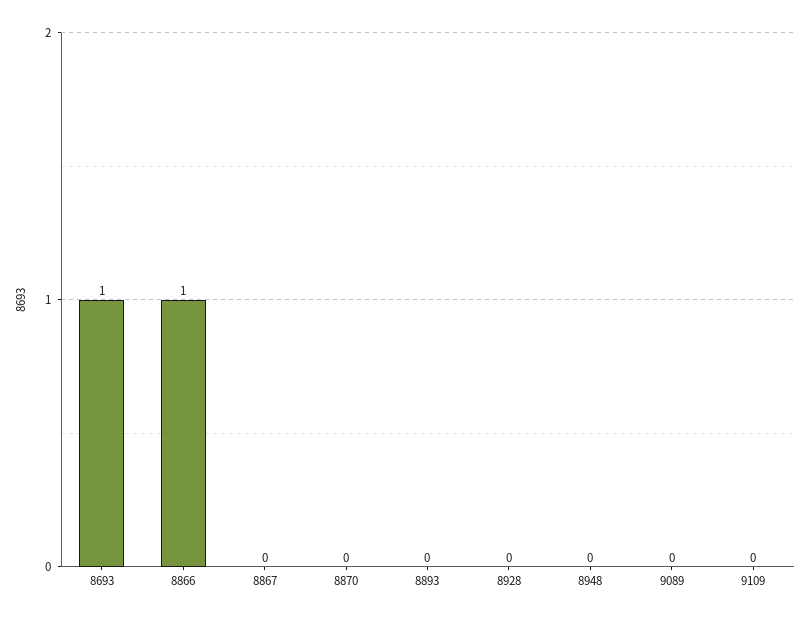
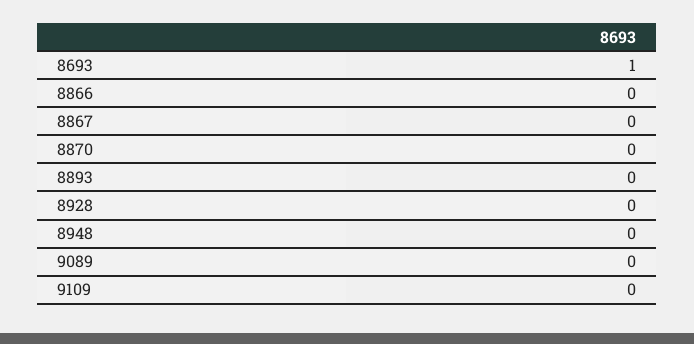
  {
    "8693": 1,
-   "8866": 1,
+   "8866": 0,
    "8867": 0,
    "8870": 0,
    "8893": 0,
    "8928": 0,
    "8948": 0,
    "9089": 0,
    "9109": 0
  }

